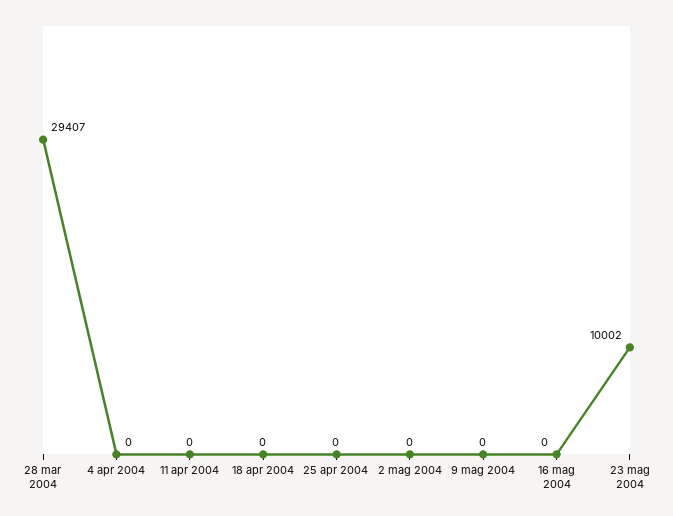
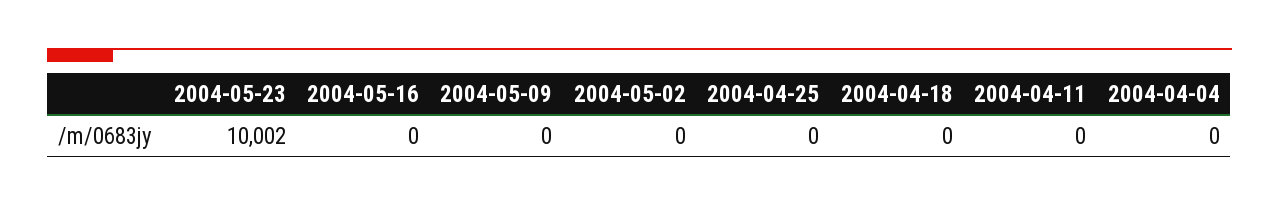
  {
-   "28 mar 2004": 29407,
    "4 apr 2004": 0,
    "11 apr 2004": 0,
    "18 apr 2004": 0,
    "25 apr 2004": 0,
    "2 mag 2004": 0,
    "9 mag 2004": 0,
    "16 mag 2004": 0,
    "23 mag 2004": 10002
  }

